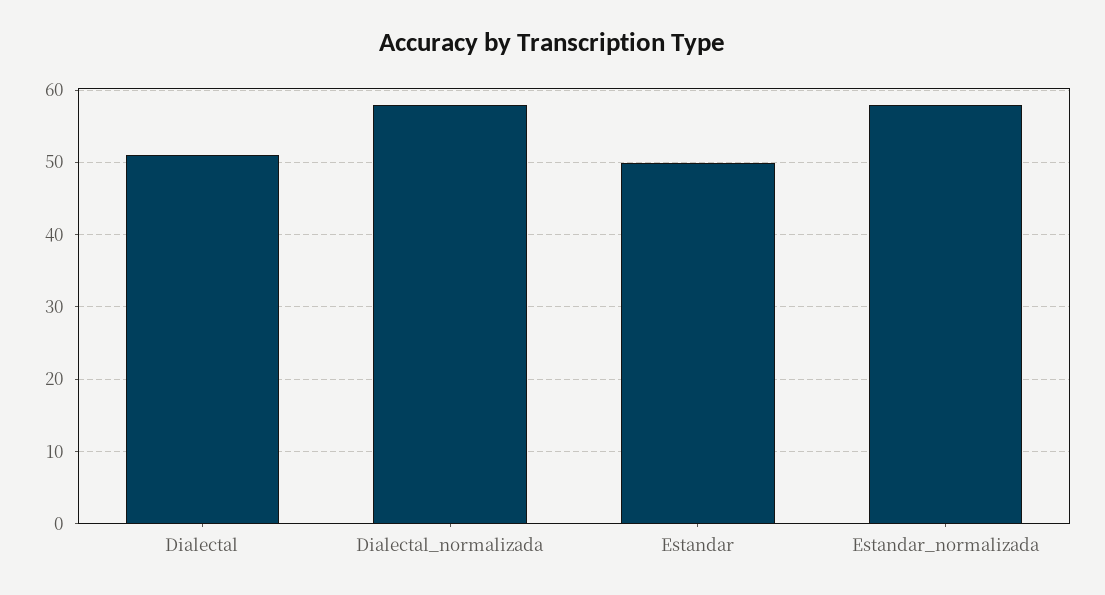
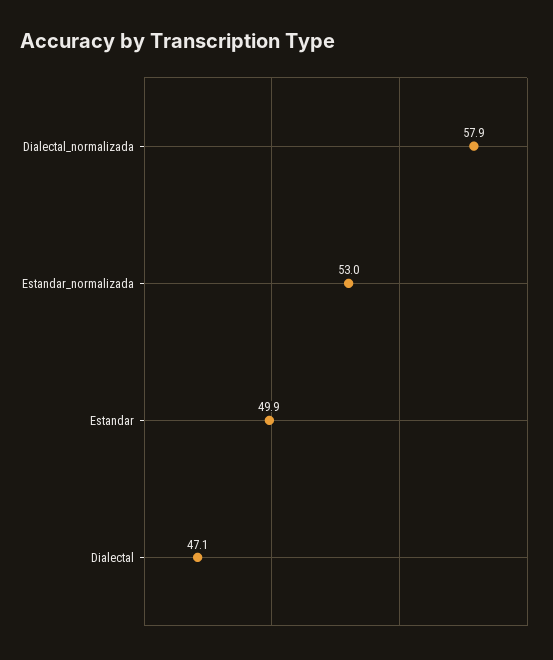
  {
-   "Dialectal": 51,
+   "Dialectal": 47.1,
    "Dialectal_normalizada": 57.9,
    "Estandar": 49.9,
-   "Estandar_normalizada": 58
+   "Estandar_normalizada": 53
  }

